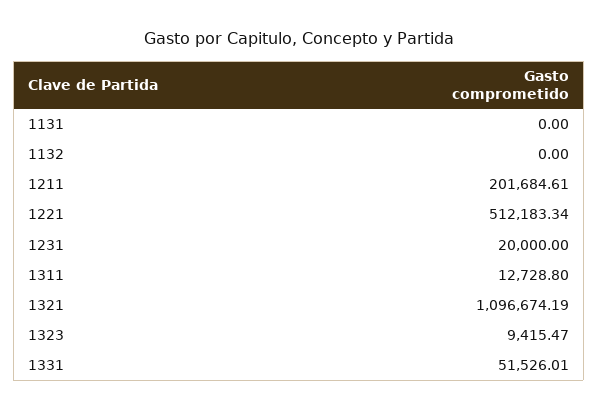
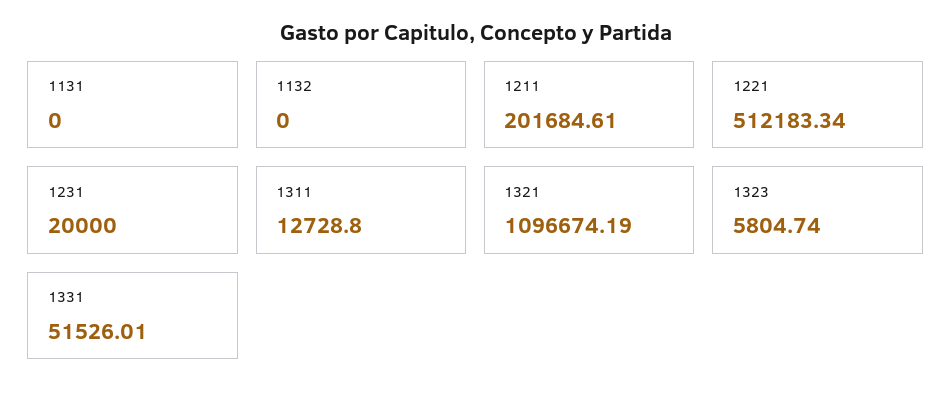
  {
    "1131": 0,
    "1132": 0,
    "1211": 201684.61,
    "1221": 512183.34,
    "1231": 20000,
    "1311": 12728.8,
    "1321": 1096674.19,
-   "1323": 9415.47,
+   "1323": 5804.74,
    "1331": 51526.01
  }

